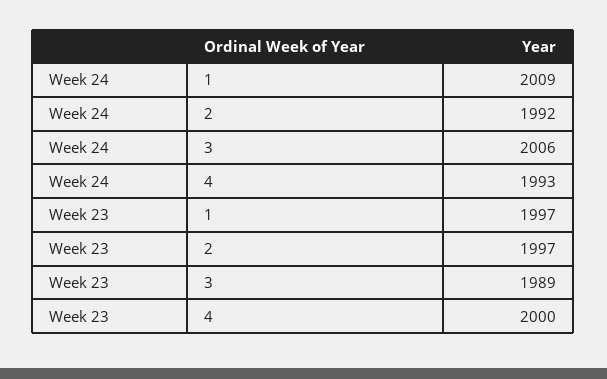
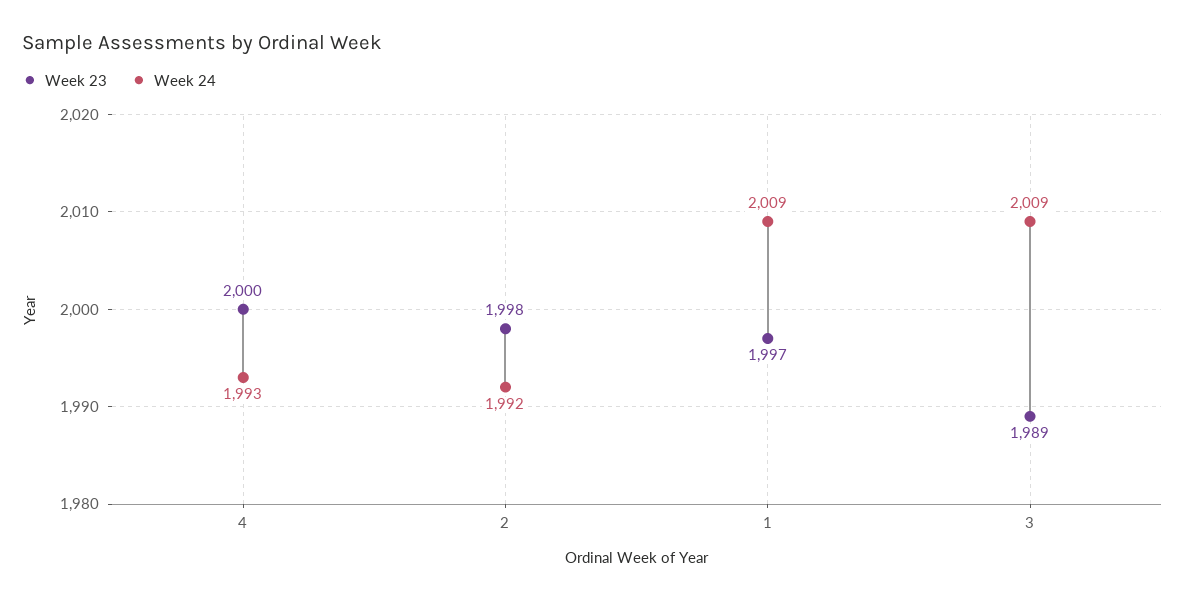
  {
    "Week 24": {
      "1": 2009,
      "2": 1992,
-     "3": 2006,
+     "3": 2009,
      "4": 1993
    },
    "Week 23": {
      "1": 1997,
-     "2": 1997,
+     "2": 1998,
      "3": 1989,
      "4": 2000
    }
  }

